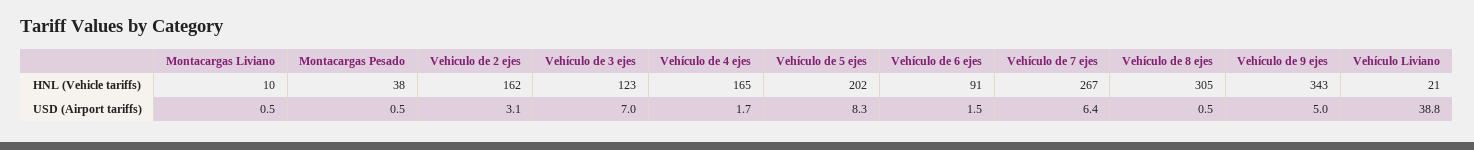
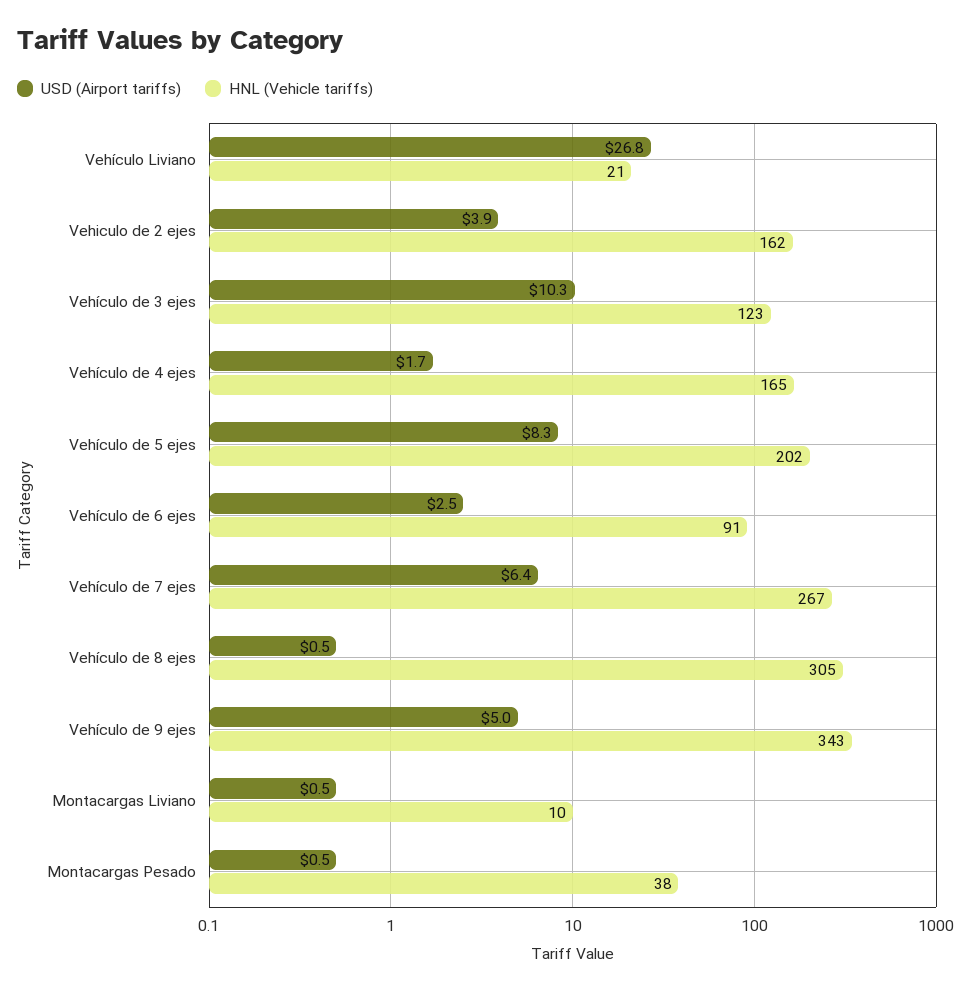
  {
    "HNL (Vehicle tariffs)": {
      "Montacargas Liviano": 10,
      "Montacargas Pesado": 38,
      "Vehiculo de 2 ejes": 162,
      "Vehículo de 3 ejes": 123,
      "Vehículo de 4 ejes": 165,
      "Vehículo de 5 ejes": 202,
      "Vehículo de 6 ejes": 91,
      "Vehículo de 7 ejes": 267,
      "Vehículo de 8 ejes": 305,
      "Vehículo de 9 ejes": 343,
      "Vehículo Liviano": 21
    },
    "USD (Airport tariffs)": {
      "Montacargas Liviano": 0.5,
      "Montacargas Pesado": 0.5,
-     "Vehiculo de 2 ejes": 3.1,
+     "Vehiculo de 2 ejes": 3.9,
-     "Vehículo de 3 ejes": 7,
+     "Vehículo de 3 ejes": 10.3,
      "Vehículo de 4 ejes": 1.7,
      "Vehículo de 5 ejes": 8.3,
-     "Vehículo de 6 ejes": 1.5,
+     "Vehículo de 6 ejes": 2.5,
      "Vehículo de 7 ejes": 6.4,
      "Vehículo de 8 ejes": 0.5,
      "Vehículo de 9 ejes": 5,
-     "Vehículo Liviano": 38.8
+     "Vehículo Liviano": 26.8
    }
  }

